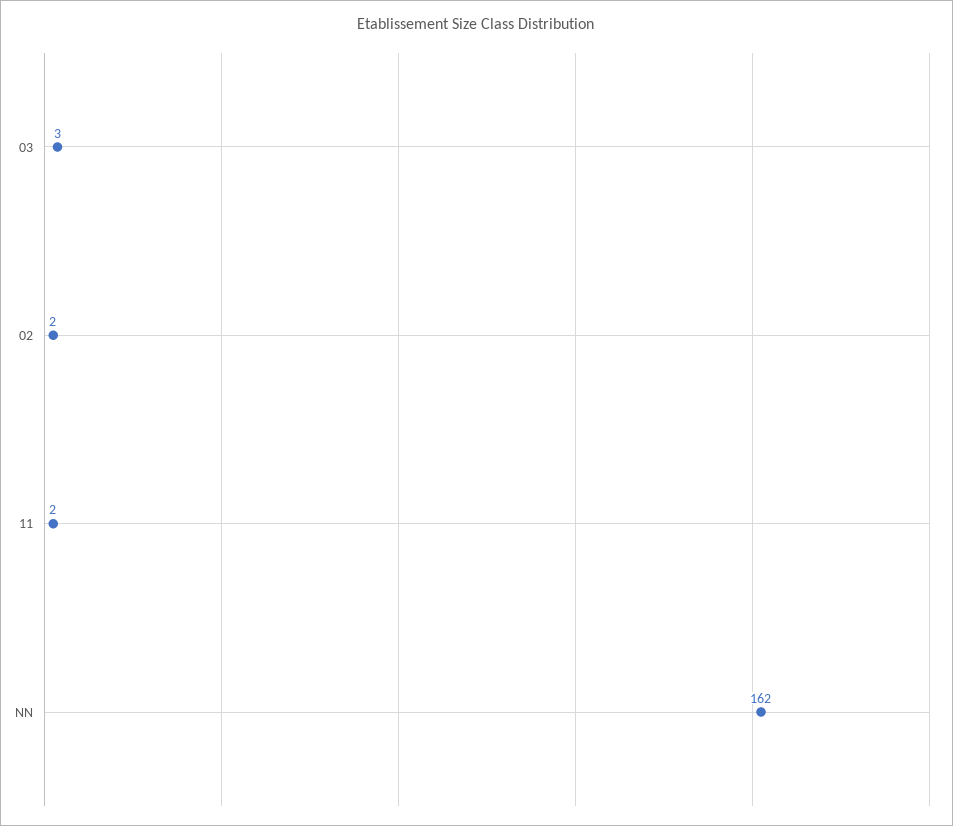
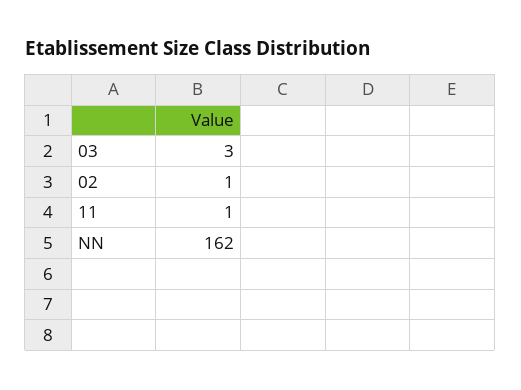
  {
    "03": 3,
-   "02": 2,
+   "02": 1,
-   "11": 2,
+   "11": 1,
    "NN": 162
  }

